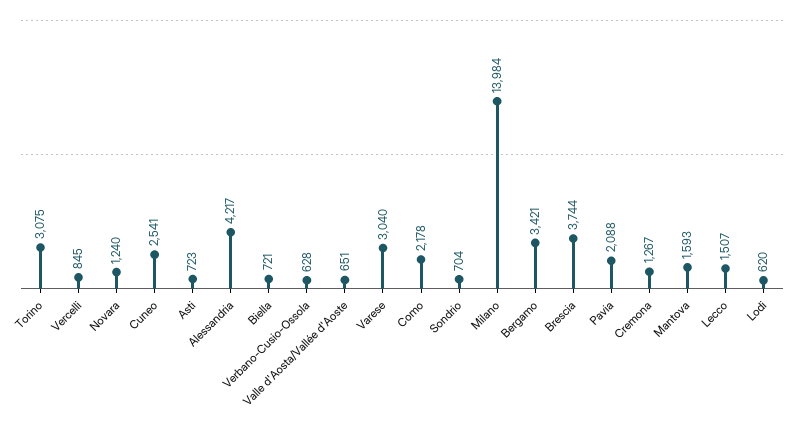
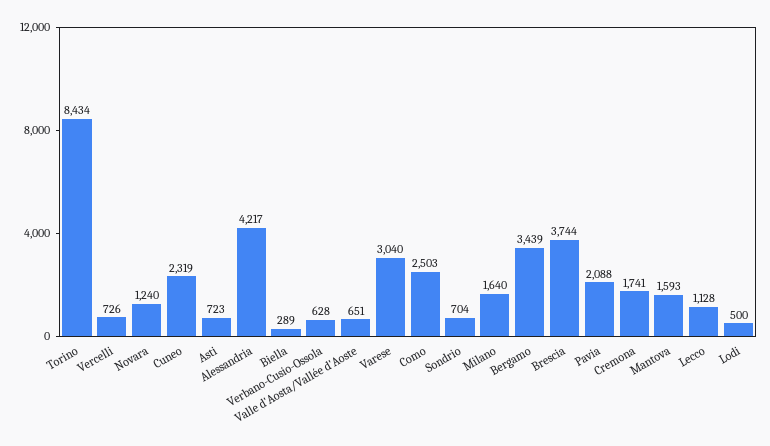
  {
-   "Torino": 3075,
+   "Torino": 8434,
-   "Vercelli": 845,
+   "Vercelli": 726,
    "Novara": 1240,
-   "Cuneo": 2541,
+   "Cuneo": 2319,
    "Asti": 723,
    "Alessandria": 4217,
-   "Biella": 721,
+   "Biella": 289,
    "Verbano-Cusio-Ossola": 628,
    "Valle d'Aosta/Vallée d'Aoste": 651,
    "Varese": 3040,
-   "Como": 2178,
+   "Como": 2503,
    "Sondrio": 704,
-   "Milano": 13984,
+   "Milano": 1640,
-   "Bergamo": 3421,
+   "Bergamo": 3439,
    "Brescia": 3744,
    "Pavia": 2088,
-   "Cremona": 1267,
+   "Cremona": 1741,
    "Mantova": 1593,
-   "Lecco": 1507,
+   "Lecco": 1128,
-   "Lodi": 620
+   "Lodi": 500
  }

